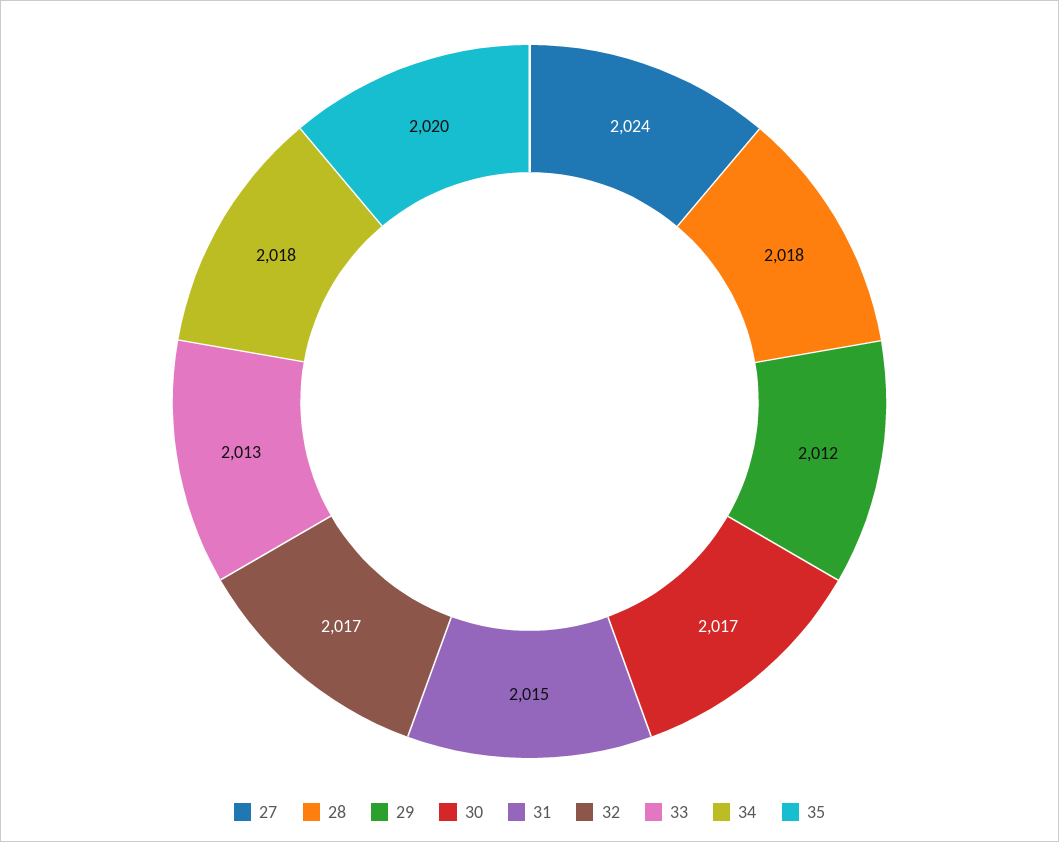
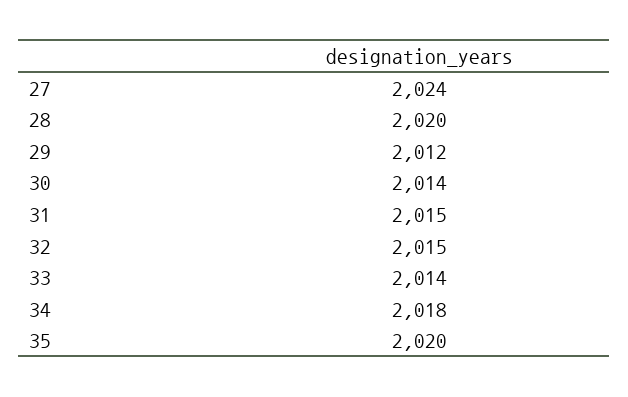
  {
    "27": 2024,
-   "28": 2018,
+   "28": 2020,
    "29": 2012,
-   "30": 2017,
+   "30": 2014,
    "31": 2015,
-   "32": 2017,
+   "32": 2015,
-   "33": 2013,
+   "33": 2014,
    "34": 2018,
    "35": 2020
  }

